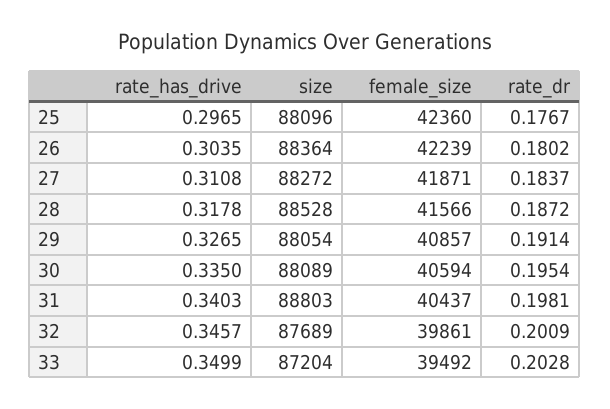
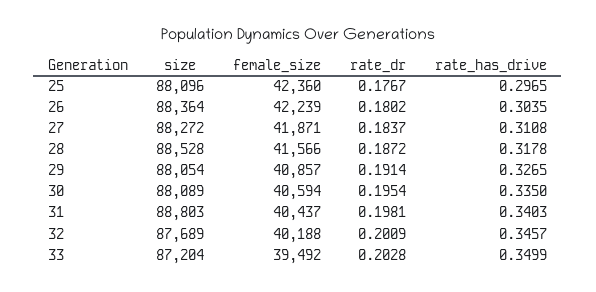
  {
    "rate_has_drive": {
      "25": 0.2965,
      "26": 0.3035,
      "27": 0.3108,
      "28": 0.3178,
      "29": 0.3265,
      "30": 0.335,
      "31": 0.3403,
      "32": 0.3457,
      "33": 0.3499
    },
    "size": {
      "25": 88096,
      "26": 88364,
      "27": 88272,
      "28": 88528,
      "29": 88054,
      "30": 88089,
      "31": 88803,
      "32": 87689,
      "33": 87204
    },
    "female_size": {
      "25": 42360,
      "26": 42239,
      "27": 41871,
      "28": 41566,
      "29": 40857,
      "30": 40594,
      "31": 40437,
-     "32": 39861,
+     "32": 40188,
      "33": 39492
    },
    "rate_dr": {
      "25": 0.1767,
      "26": 0.1802,
      "27": 0.1837,
      "28": 0.1872,
      "29": 0.1914,
      "30": 0.1954,
      "31": 0.1981,
      "32": 0.2009,
      "33": 0.2028
    }
  }

